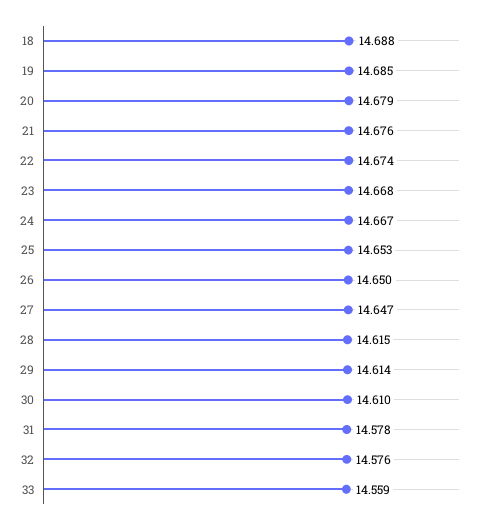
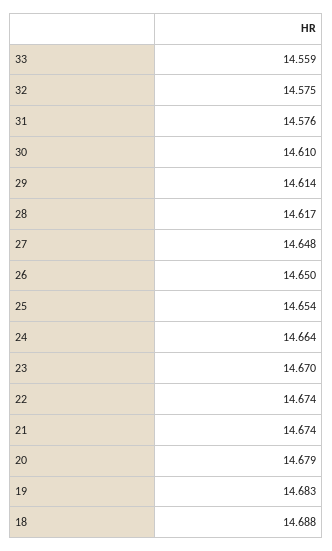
  {
    "18": 14.688,
-   "19": 14.685,
+   "19": 14.683,
    "20": 14.679,
-   "21": 14.676,
+   "21": 14.674,
    "22": 14.674,
-   "23": 14.668,
+   "23": 14.67,
-   "24": 14.667,
+   "24": 14.664,
-   "25": 14.653,
+   "25": 14.654,
    "26": 14.65,
-   "27": 14.647,
+   "27": 14.648,
-   "28": 14.615,
+   "28": 14.617,
    "29": 14.614,
    "30": 14.61,
-   "31": 14.578,
+   "31": 14.576,
-   "32": 14.576,
+   "32": 14.575,
    "33": 14.559
  }

